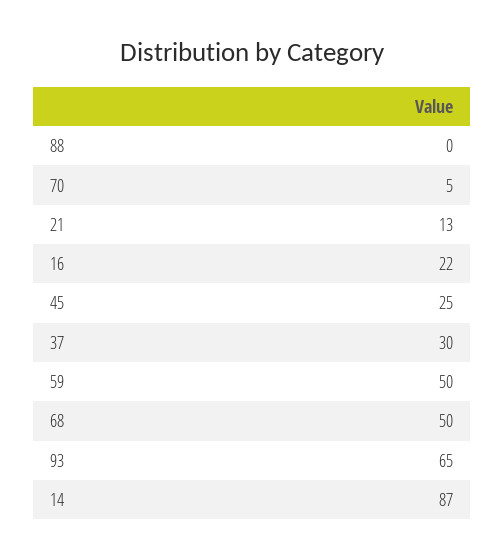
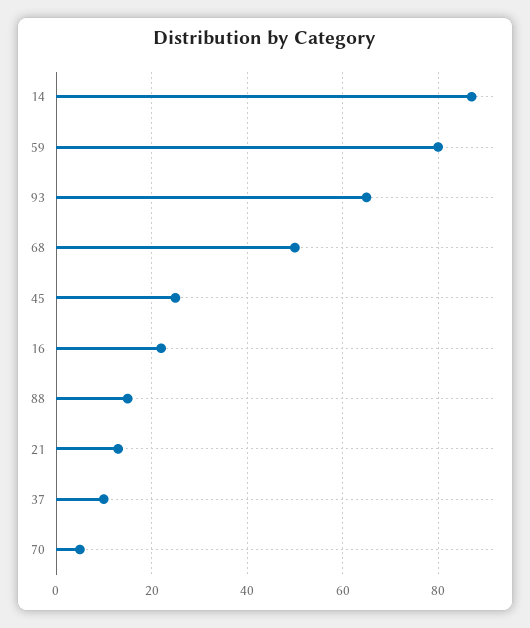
  {
-   "88": 0,
+   "88": 15,
    "70": 5,
    "21": 13,
    "16": 22,
    "45": 25,
-   "37": 30,
+   "37": 10,
-   "59": 50,
+   "59": 80,
    "68": 50,
    "93": 65,
    "14": 87
  }

